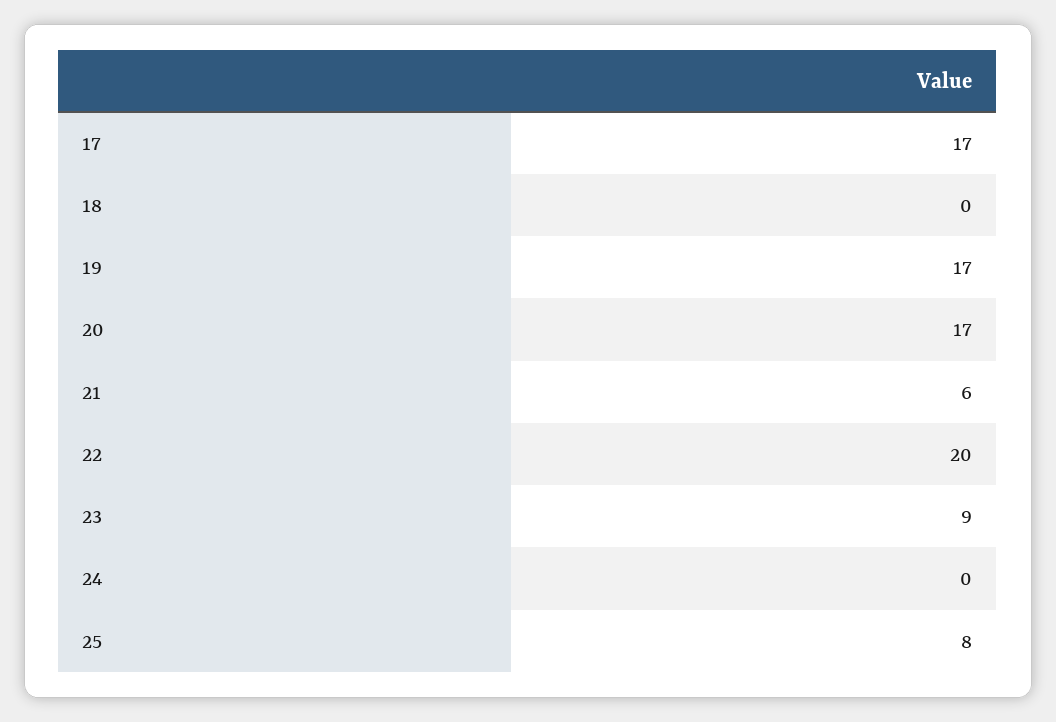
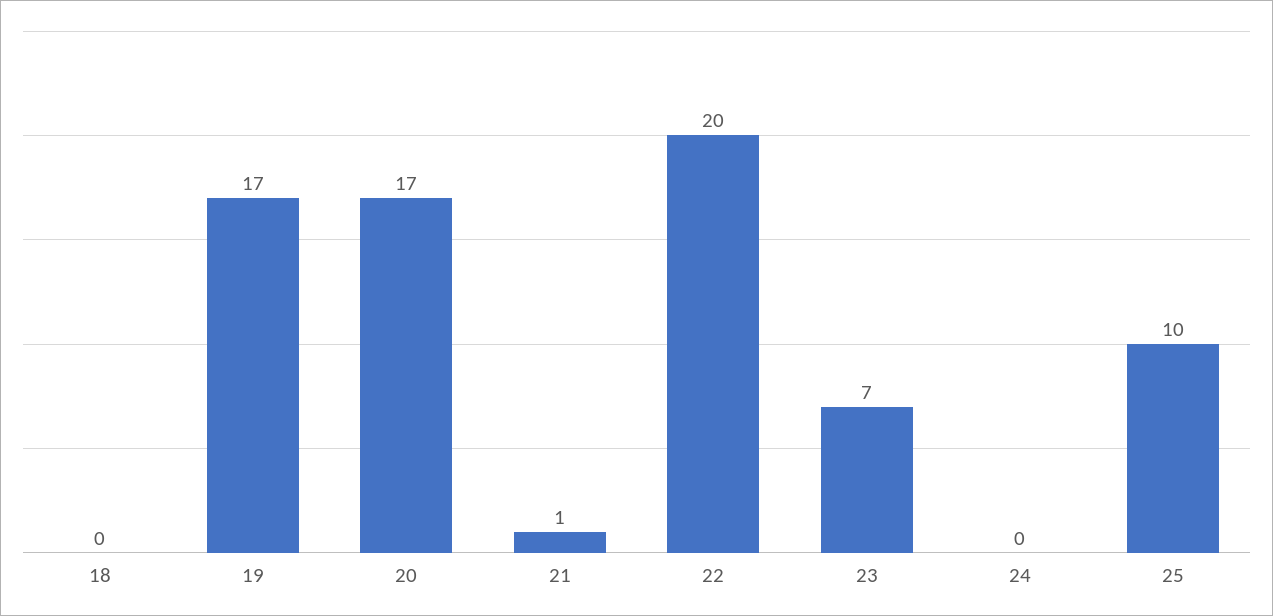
  {
-   "17": 17,
    "18": 0,
    "19": 17,
    "20": 17,
-   "21": 6,
+   "21": 1,
    "22": 20,
-   "23": 9,
+   "23": 7,
    "24": 0,
-   "25": 8
+   "25": 10
  }

